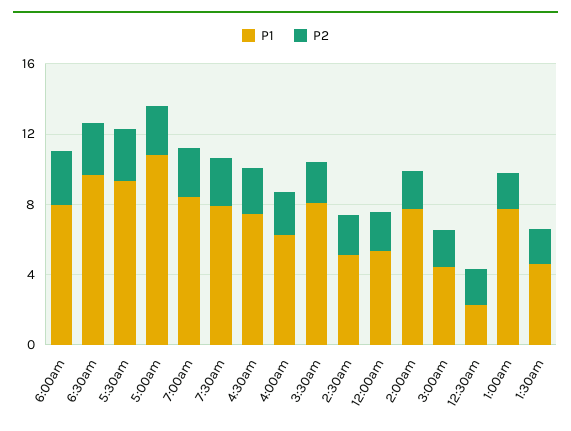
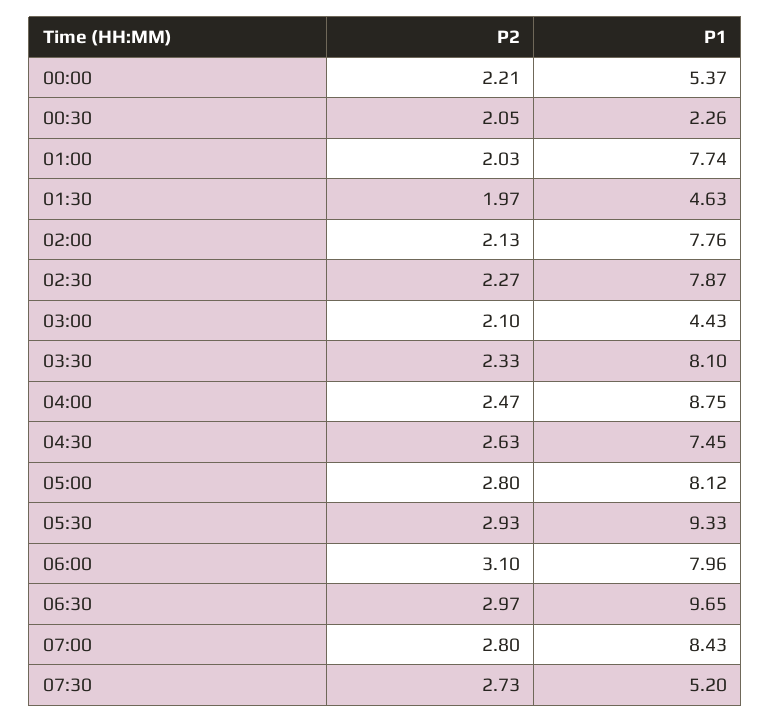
  {
    "P1": {
      "6:00am": 7.96,
      "6:30am": 9.65,
      "5:30am": 9.33,
-     "5:00am": 11,
+     "5:00am": 8.12,
      "7:00am": 8.43,
-     "7:30am": 8,
+     "7:30am": 5.2,
      "4:30am": 7.45,
-     "4:00am": 6,
+     "4:00am": 8.75,
      "3:30am": 8.1,
-     "2:30am": 5,
+     "2:30am": 7.87,
      "12:00am": 5.37,
      "2:00am": 7.76,
      "3:00am": 4.43,
      "12:30am": 2.26,
      "1:00am": 7.74,
      "1:30am": 4.63
    },
    "P2": {
      "6:00am": 3.1,
      "6:30am": 2.97,
      "5:30am": 2.93,
      "5:00am": 2.8,
      "7:00am": 2.8,
      "7:30am": 2.73,
      "4:30am": 2.63,
      "4:00am": 2.47,
      "3:30am": 2.33,
      "2:30am": 2.27,
      "12:00am": 2.21,
      "2:00am": 2.13,
      "3:00am": 2.1,
      "12:30am": 2.05,
      "1:00am": 2.03,
      "1:30am": 1.97
    }
  }

